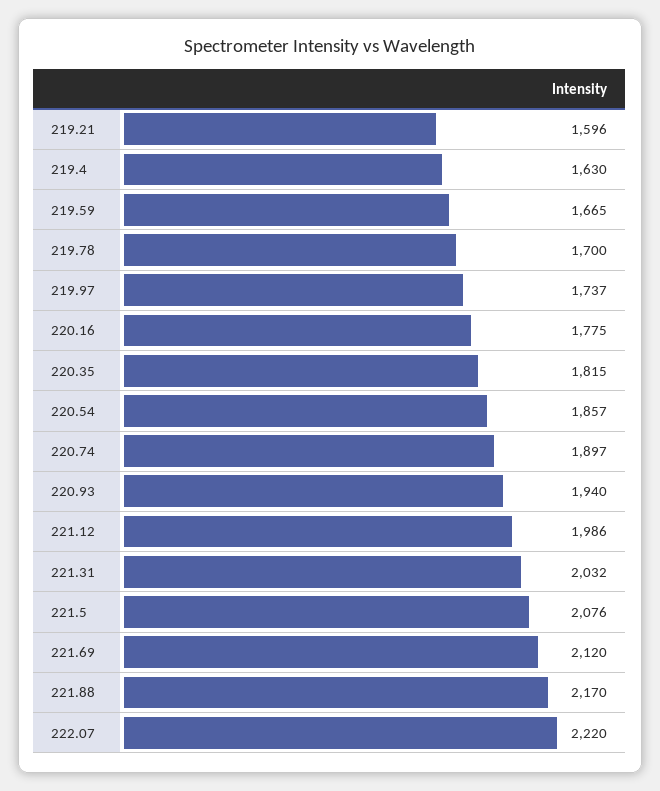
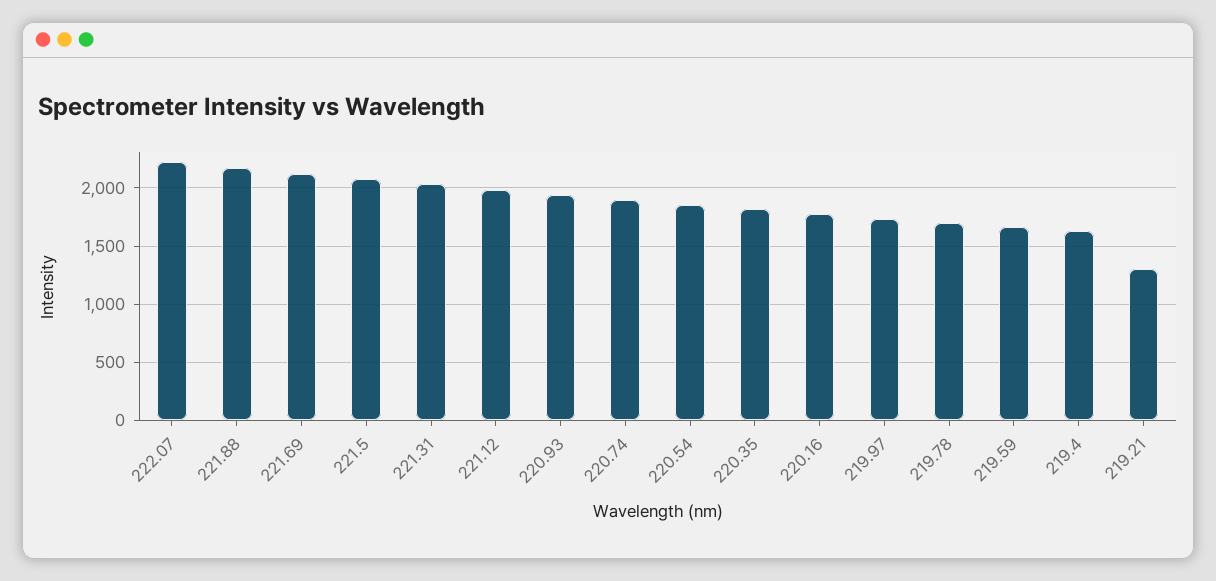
  {
-   "219.21": 1596,
+   "219.21": 1300,
    "219.4": 1630,
    "219.59": 1665,
    "219.78": 1700,
    "219.97": 1737,
    "220.16": 1775,
    "220.35": 1815,
    "220.54": 1857,
    "220.74": 1897,
    "220.93": 1940,
    "221.12": 1986,
    "221.31": 2032,
    "221.5": 2076,
    "221.69": 2120,
    "221.88": 2170,
    "222.07": 2220
  }

